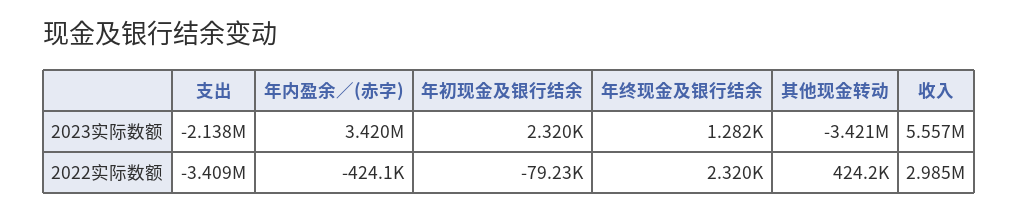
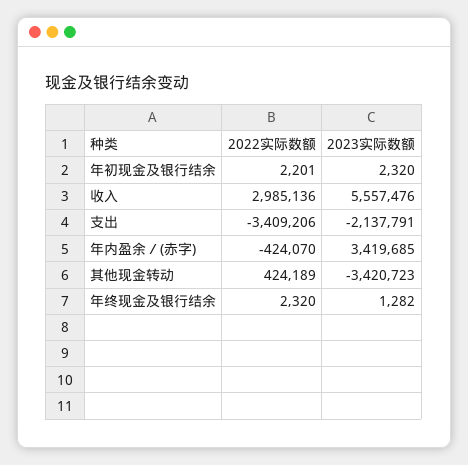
  {
    "支出": {
      "2023实际数额": -2137791,
      "2022实际数额": -3409206
    },
    "年内盈余／(赤字)": {
      "2023实际数额": 3419685,
      "2022实际数额": -424070
    },
    "年初现金及银行结余": {
      "2023实际数额": 2320,
-     "2022实际数额": -79230
+     "2022实际数额": 2201
    },
    "年终现金及银行结余": {
      "2023实际数额": 1282,
      "2022实际数额": 2320
    },
    "其他现金转动": {
      "2023实际数额": -3420723,
      "2022实际数额": 424189
    },
    "收入": {
      "2023实际数额": 5557476,
      "2022实际数额": 2985136
    }
  }

